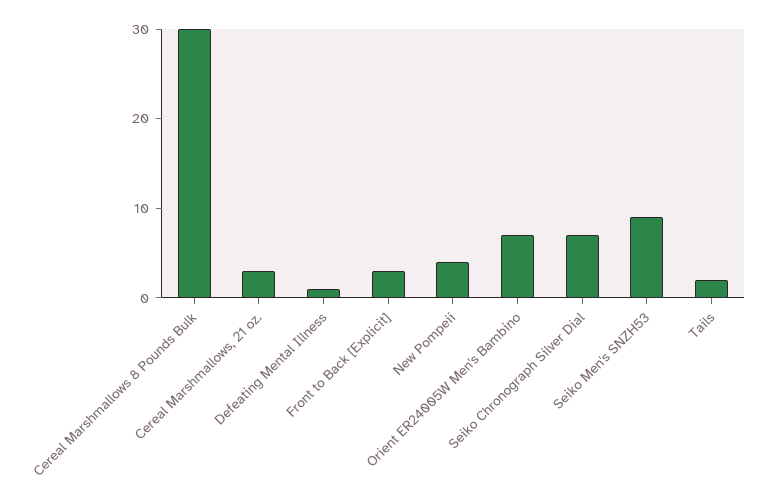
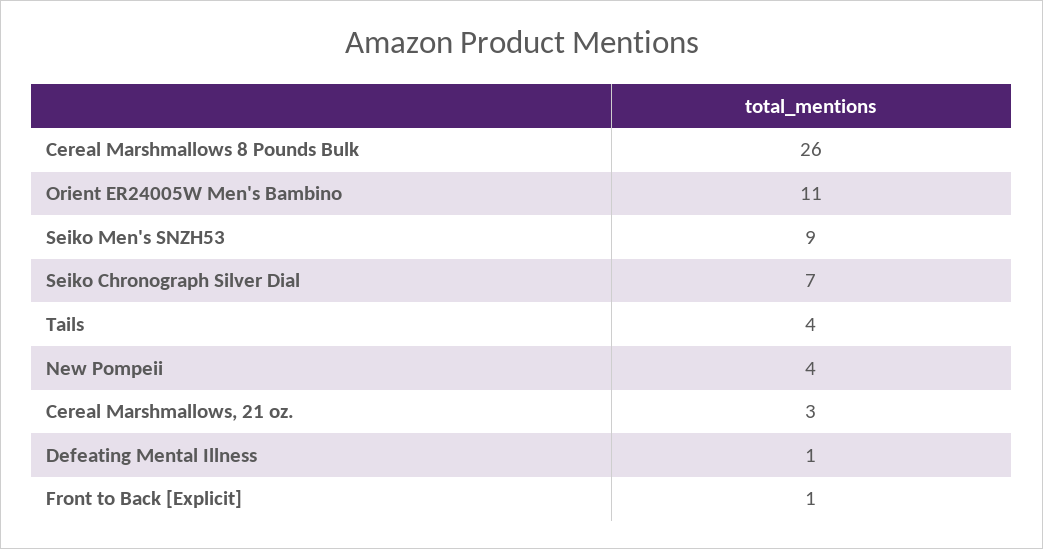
  {
-   "Cereal Marshmallows 8 Pounds Bulk": 30,
+   "Cereal Marshmallows 8 Pounds Bulk": 26,
    "Cereal Marshmallows, 21 oz.": 3,
    "Defeating Mental Illness": 1,
-   "Front to Back [Explicit]": 3,
+   "Front to Back [Explicit]": 1,
    "New Pompeii": 4,
-   "Orient ER24005W Men's Bambino": 7,
+   "Orient ER24005W Men's Bambino": 11,
    "Seiko Chronograph Silver Dial": 7,
    "Seiko Men's SNZH53": 9,
-   "Tails": 2
+   "Tails": 4
  }

